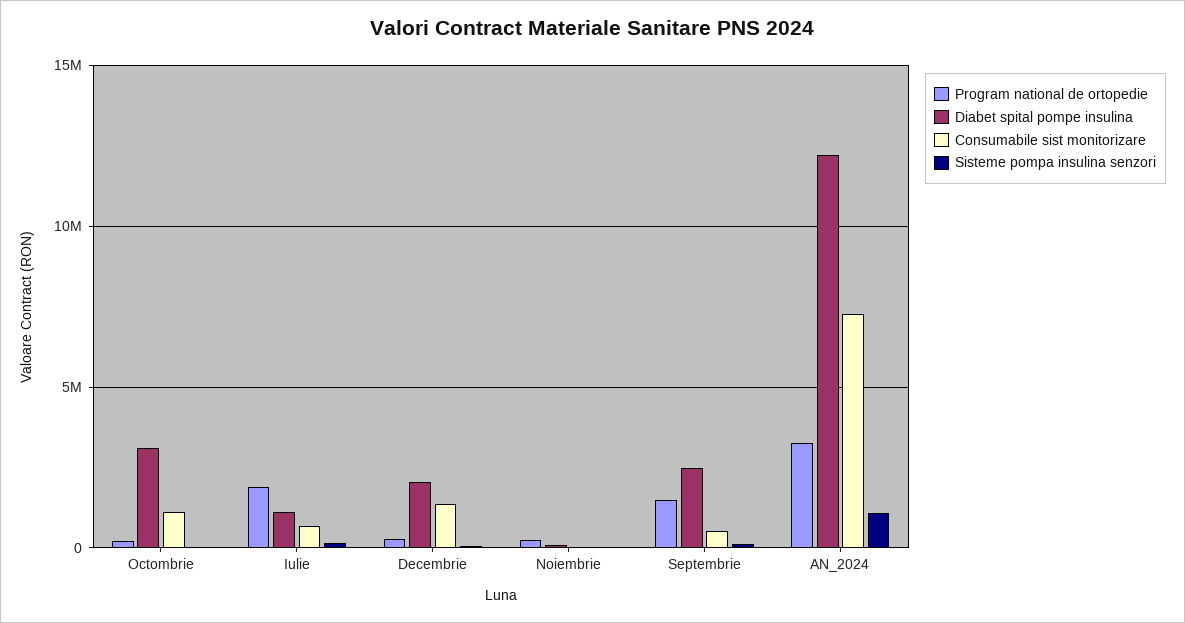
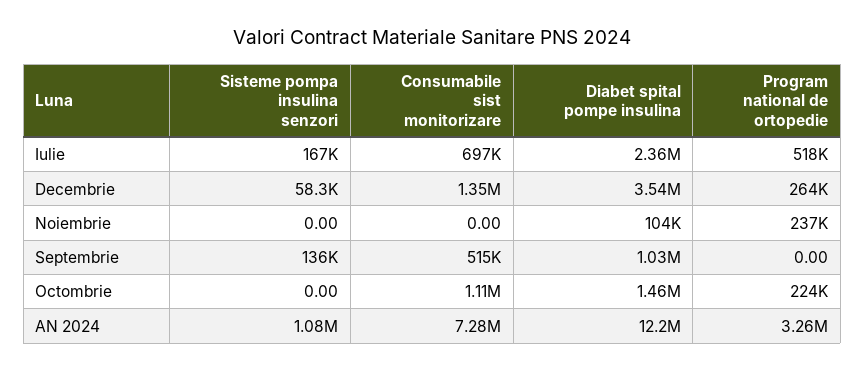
  {
    "Program national de ortopedie": {
      "Octombrie": 224000,
-     "Iulie": 2000000,
+     "Iulie": 518000,
      "Decembrie": 264000,
      "Noiembrie": 237000,
-     "Septembrie": 1500000,
+     "Septembrie": 0,
      "AN_2024": 3260000
    },
    "Diabet spital pompe insulina": {
-     "Octombrie": 3000000,
+     "Octombrie": 1460000,
-     "Iulie": 1000000,
+     "Iulie": 2360000,
-     "Decembrie": 2000000,
+     "Decembrie": 3540000,
      "Noiembrie": 104000,
-     "Septembrie": 2500000,
+     "Septembrie": 1030000,
      "AN_2024": 12200000
    },
    "Consumabile sist monitorizare": {
      "Octombrie": 1110000,
      "Iulie": 697000,
      "Decembrie": 1350000,
      "Noiembrie": 0,
      "Septembrie": 515000,
      "AN_2024": 7280000
    },
    "Sisteme pompa insulina senzori": {
      "Octombrie": 0,
      "Iulie": 167000,
      "Decembrie": 58300,
      "Noiembrie": 0,
      "Septembrie": 136000,
      "AN_2024": 1080000
    }
  }

